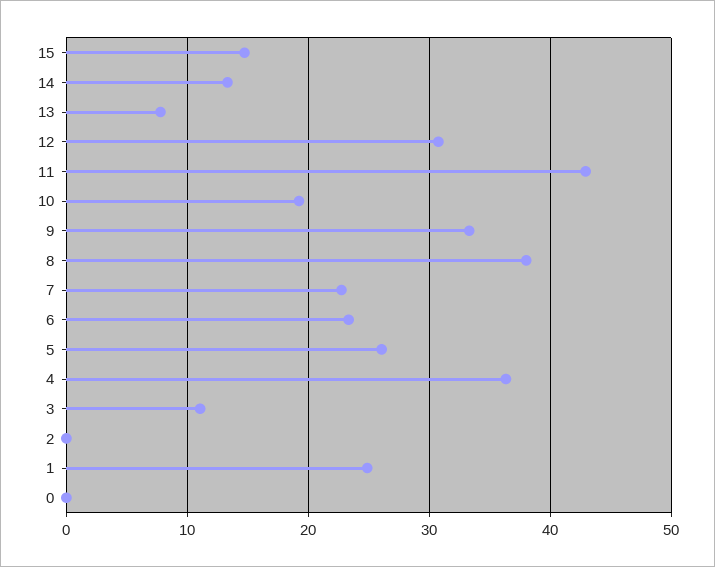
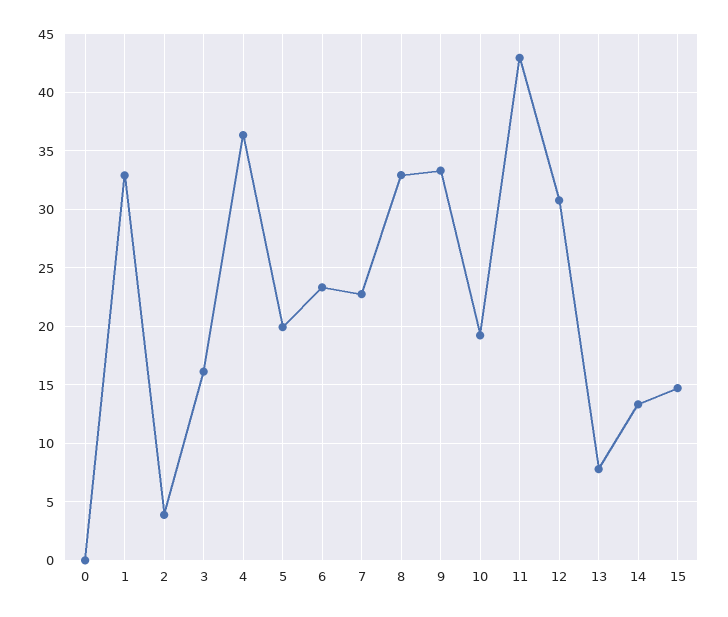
  {
    "15": 15,
    "14": 13,
    "13": 8,
    "12": 31,
    "11": 43,
    "10": 19,
    "9": 33,
-   "8": 38,
+   "8": 33,
    "7": 23,
    "6": 23,
-   "5": 26,
+   "5": 20,
    "4": 36,
-   "3": 11,
+   "3": 16,
-   "2": 0,
+   "2": 4,
-   "1": 25,
+   "1": 33,
    "0": 0
  }

